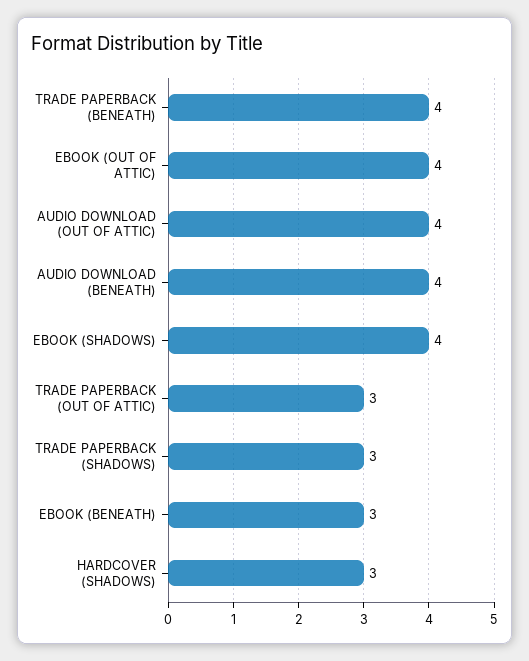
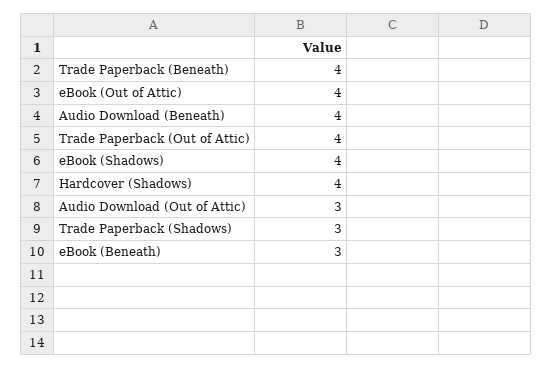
  {
    "TRADE PAPERBACK (BENEATH)": 4,
    "EBOOK (OUT OF ATTIC)": 4,
-   "AUDIO DOWNLOAD (OUT OF ATTIC)": 4,
+   "AUDIO DOWNLOAD (OUT OF ATTIC)": 3,
    "AUDIO DOWNLOAD (BENEATH)": 4,
    "EBOOK (SHADOWS)": 4,
-   "TRADE PAPERBACK (OUT OF ATTIC)": 3,
+   "TRADE PAPERBACK (OUT OF ATTIC)": 4,
    "TRADE PAPERBACK (SHADOWS)": 3,
    "EBOOK (BENEATH)": 3,
-   "HARDCOVER (SHADOWS)": 3
+   "HARDCOVER (SHADOWS)": 4
  }

